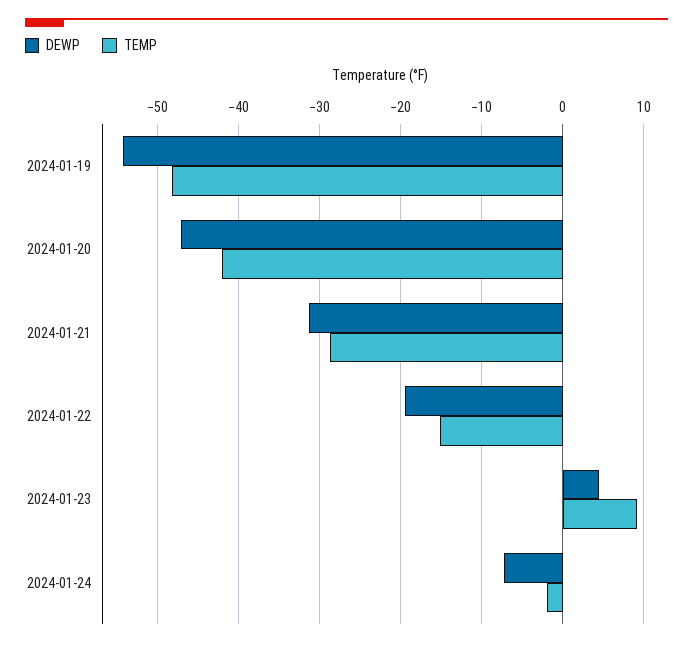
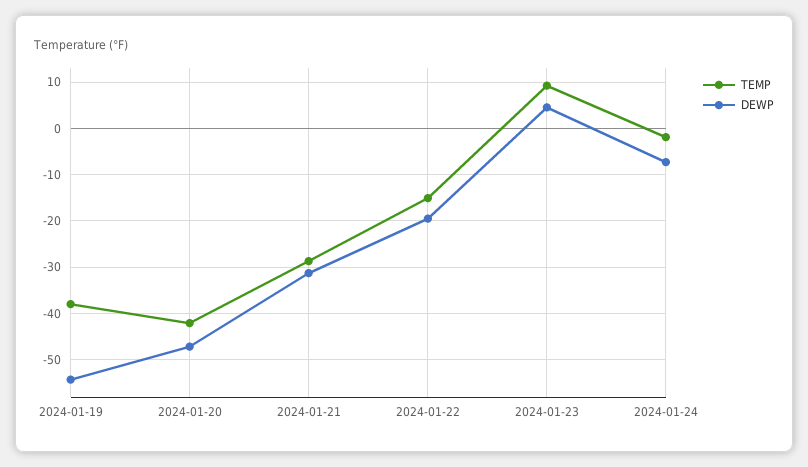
  {
    "DEWP": {
      "2024-01-19": -54,
      "2024-01-20": -47,
      "2024-01-21": -31,
      "2024-01-22": -20,
      "2024-01-23": 5,
      "2024-01-24": -7
    },
    "TEMP": {
-     "2024-01-19": -48,
+     "2024-01-19": -38,
      "2024-01-20": -42,
      "2024-01-21": -29,
      "2024-01-22": -15,
      "2024-01-23": 9,
      "2024-01-24": -2
    }
  }

